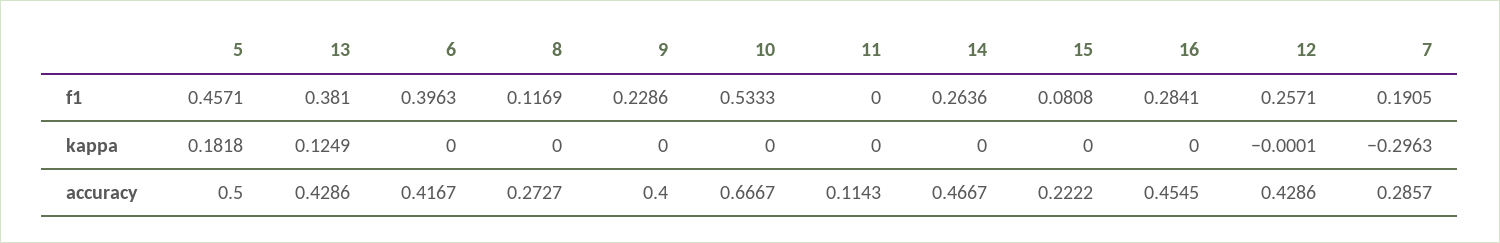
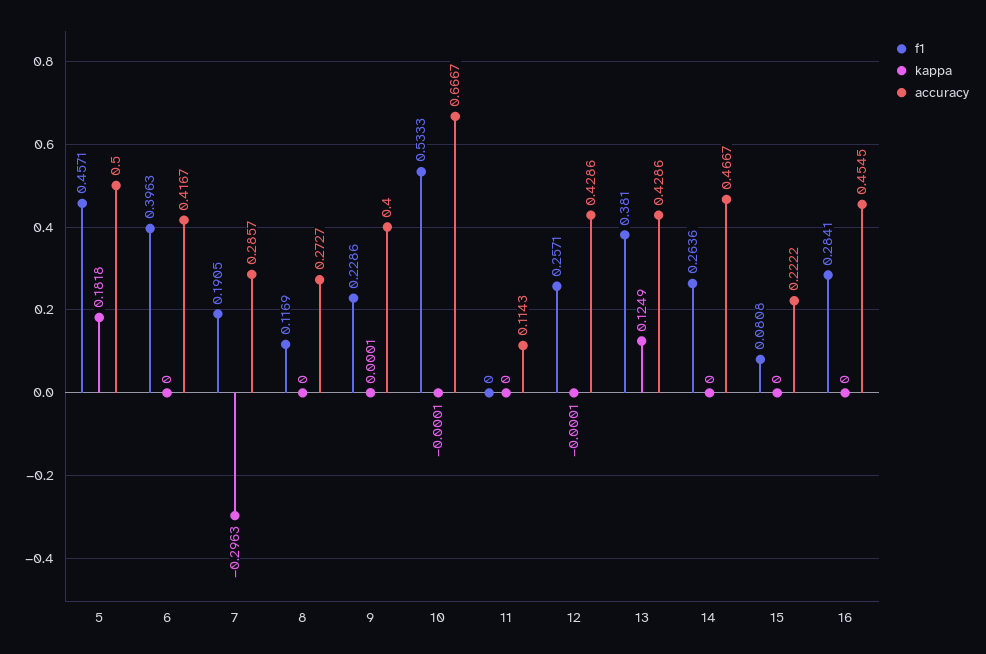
  {
    "f1": {
      "5": 0.4571,
      "13": 0.381,
      "6": 0.3963,
      "8": 0.1169,
      "9": 0.2286,
      "10": 0.5333,
      "11": 0,
      "14": 0.2636,
      "15": 0.0808,
      "16": 0.2841,
      "12": 0.2571,
      "7": 0.1905
    },
    "kappa": {
      "5": 0.1818,
      "13": 0.1249,
      "6": 0,
      "8": 0,
-     "9": 0,
+     "9": 0.0001,
-     "10": 0,
+     "10": -0.0001,
      "11": 0,
      "14": 0,
      "15": 0,
      "16": 0,
      "12": -0.0001,
      "7": -0.2963
    },
    "accuracy": {
      "5": 0.5,
      "13": 0.4286,
      "6": 0.4167,
      "8": 0.2727,
      "9": 0.4,
      "10": 0.6667,
      "11": 0.1143,
      "14": 0.4667,
      "15": 0.2222,
      "16": 0.4545,
      "12": 0.4286,
      "7": 0.2857
    }
  }

